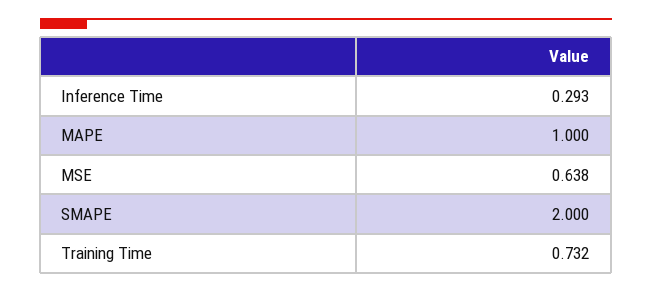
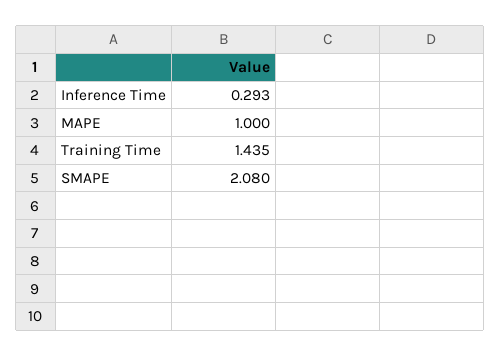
  {
    "Inference Time": 0.293,
    "MAPE": 1,
-   "MSE": 0.638,
-   "SMAPE": 2,
+   "SMAPE": 2.08,
-   "Training Time": 0.732
+   "Training Time": 1.435
  }

